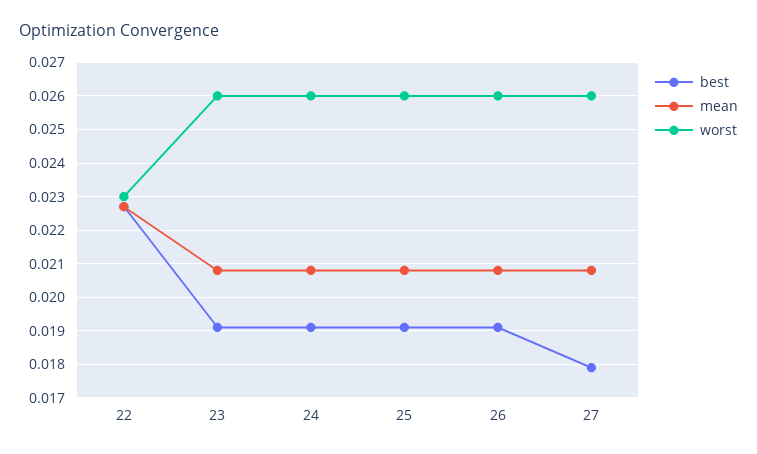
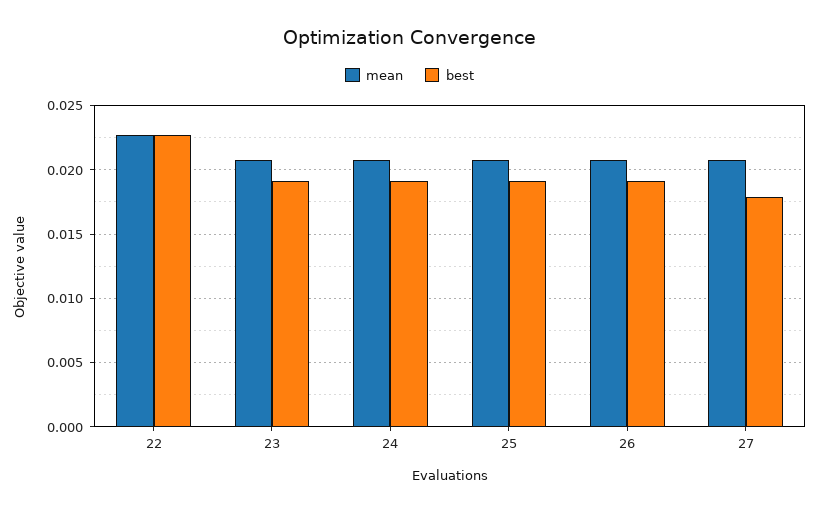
  {
    "best": {
      "22": 0.0225,
      "23": 0.019,
      "24": 0.019,
      "25": 0.019,
      "26": 0.019,
      "27": 0.018
    },
    "mean": {
      "22": 0.0225,
      "23": 0.021,
      "24": 0.021,
      "25": 0.021,
      "26": 0.021,
      "27": 0.021
-   },
+   }
-   "worst": {
-     "22": 0.023,
-     "23": 0.026,
-     "24": 0.026,
-     "25": 0.026,
-     "26": 0.026,
-     "27": 0.026
-   }
  }

